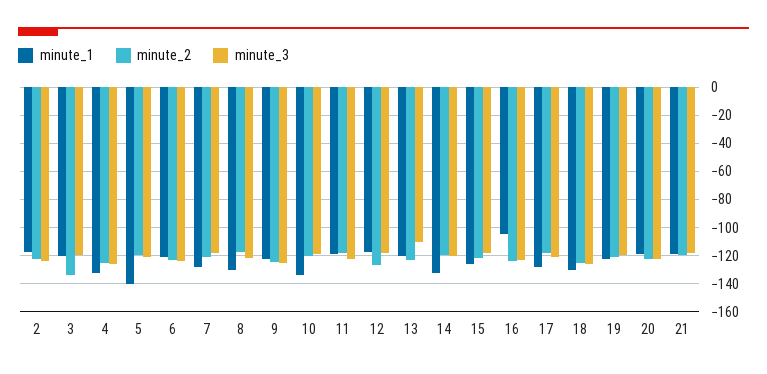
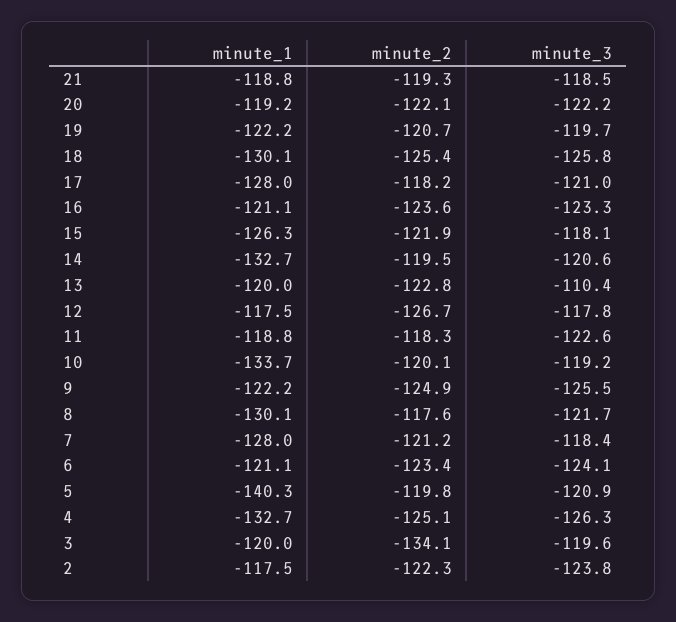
  {
    "minute_1": {
      "2": -117.5,
      "3": -120,
      "4": -132.7,
      "5": -140.3,
      "6": -121.1,
      "7": -128,
      "8": -130.1,
      "9": -122.2,
      "10": -133.7,
      "11": -118.8,
      "12": -117.5,
      "13": -120,
      "14": -132.7,
      "15": -126.3,
-     "16": -105,
+     "16": -121.1,
      "17": -128,
      "18": -130.1,
      "19": -122.2,
      "20": -119.2,
      "21": -118.8
    },
    "minute_2": {
      "2": -122.3,
      "3": -134.1,
      "4": -125.1,
      "5": -119.8,
      "6": -123.4,
      "7": -121.2,
      "8": -117.6,
      "9": -124.9,
      "10": -120.1,
      "11": -118.3,
      "12": -126.7,
      "13": -122.8,
      "14": -119.5,
      "15": -121.9,
      "16": -123.6,
      "17": -118.2,
      "18": -125.4,
      "19": -120.7,
      "20": -122.1,
      "21": -119.3
    },
    "minute_3": {
      "2": -123.8,
      "3": -119.6,
      "4": -126.3,
      "5": -120.9,
      "6": -124.1,
      "7": -118.4,
      "8": -121.7,
      "9": -125.5,
      "10": -119.2,
      "11": -122.6,
      "12": -117.8,
      "13": -110.4,
      "14": -120.6,
      "15": -118.1,
      "16": -123.3,
      "17": -121,
      "18": -125.8,
      "19": -119.7,
      "20": -122.2,
      "21": -118.5
    }
  }

